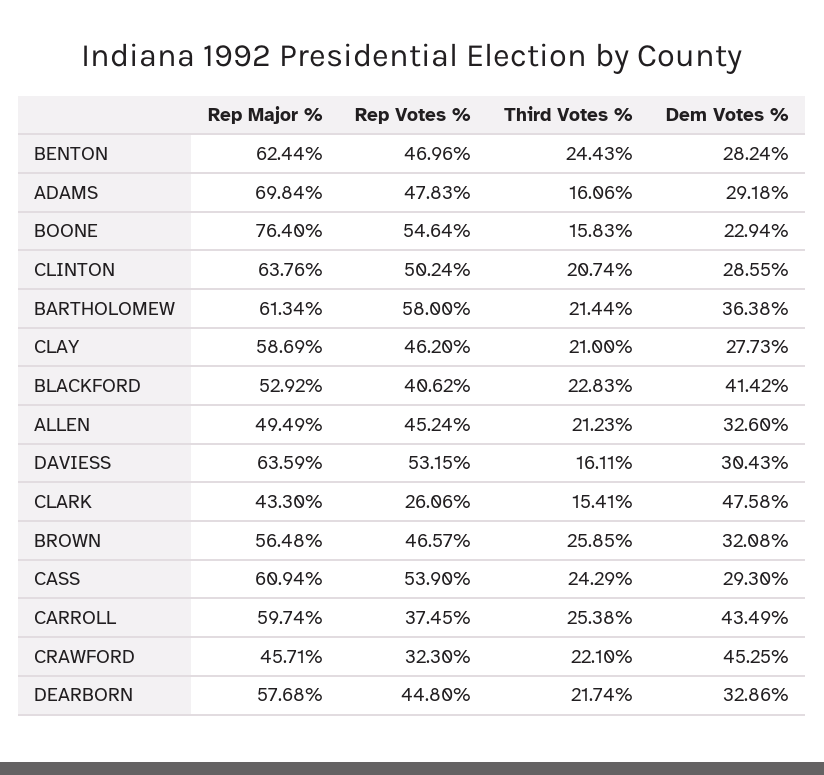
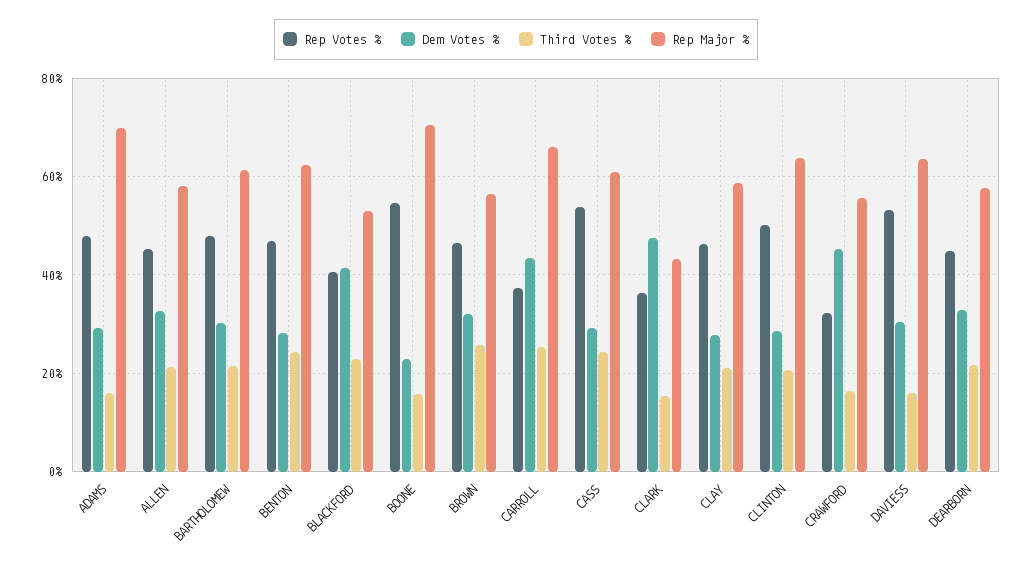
  {
    "Rep Major %": {
      "BENTON": 62.44,
      "ADAMS": 69.84,
-     "BOONE": 76.4,
+     "BOONE": 70,
      "CLINTON": 63.76,
      "BARTHOLOMEW": 61.34,
      "CLAY": 58.69,
      "BLACKFORD": 52.92,
-     "ALLEN": 49.49,
+     "ALLEN": 58,
      "DAVIESS": 63.59,
      "CLARK": 43.3,
      "BROWN": 56.48,
      "CASS": 60.94,
-     "CARROLL": 59.74,
+     "CARROLL": 66,
-     "CRAWFORD": 45.71,
+     "CRAWFORD": 56,
      "DEARBORN": 57.68
    },
    "Rep Votes %": {
      "BENTON": 46.96,
      "ADAMS": 47.83,
      "BOONE": 54.64,
      "CLINTON": 50.24,
-     "BARTHOLOMEW": 58,
+     "BARTHOLOMEW": 48,
      "CLAY": 46.2,
      "BLACKFORD": 40.62,
      "ALLEN": 45.24,
      "DAVIESS": 53.15,
-     "CLARK": 26.06,
+     "CLARK": 36,
      "BROWN": 46.57,
      "CASS": 53.9,
      "CARROLL": 37.45,
      "CRAWFORD": 32.3,
      "DEARBORN": 44.8
    },
    "Third Votes %": {
      "BENTON": 24.43,
      "ADAMS": 16.06,
      "BOONE": 15.83,
      "CLINTON": 20.74,
      "BARTHOLOMEW": 21.44,
      "CLAY": 21,
      "BLACKFORD": 22.83,
      "ALLEN": 21.23,
      "DAVIESS": 16.11,
      "CLARK": 15.41,
      "BROWN": 25.85,
      "CASS": 24.29,
      "CARROLL": 25.38,
-     "CRAWFORD": 22.1,
+     "CRAWFORD": 16,
      "DEARBORN": 21.74
    },
    "Dem Votes %": {
      "BENTON": 28.24,
      "ADAMS": 29.18,
      "BOONE": 22.94,
      "CLINTON": 28.55,
-     "BARTHOLOMEW": 36.38,
+     "BARTHOLOMEW": 30,
      "CLAY": 27.73,
      "BLACKFORD": 41.42,
      "ALLEN": 32.6,
      "DAVIESS": 30.43,
      "CLARK": 47.58,
      "BROWN": 32.08,
      "CASS": 29.3,
      "CARROLL": 43.49,
      "CRAWFORD": 45.25,
      "DEARBORN": 32.86
    }
  }

